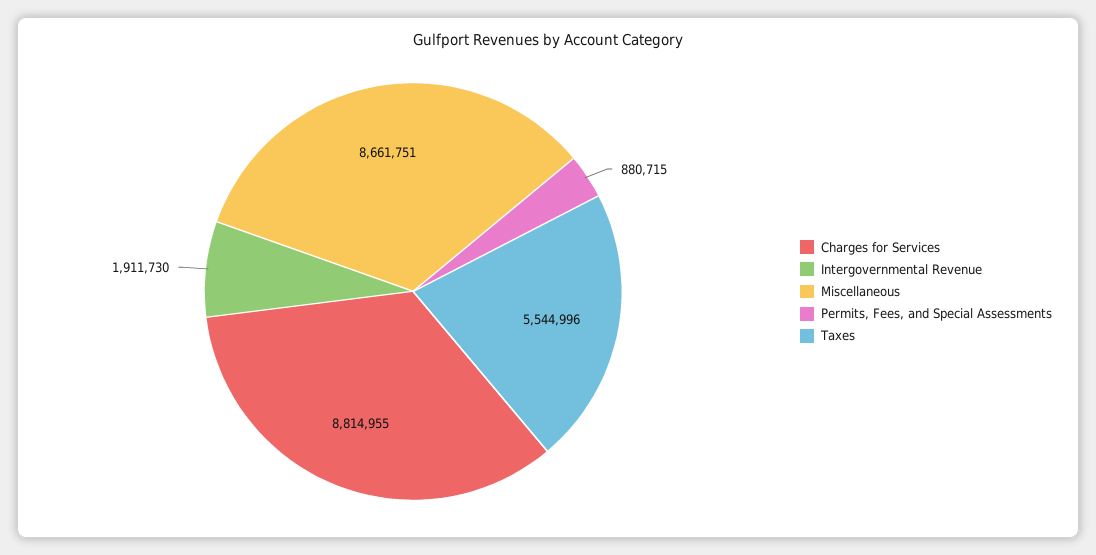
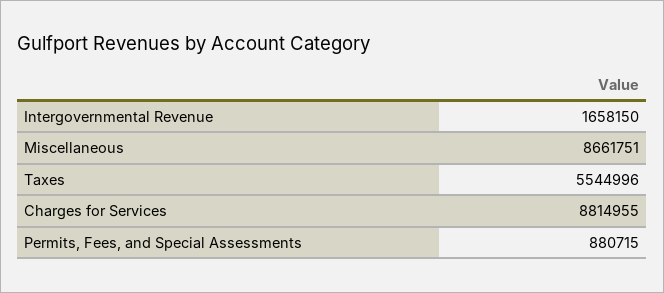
  {
    "Charges for Services": 8814955,
-   "Intergovernmental Revenue": 1911730,
+   "Intergovernmental Revenue": 1658150,
    "Miscellaneous": 8661751,
    "Permits, Fees, and Special Assessments": 880715,
    "Taxes": 5544996
  }

